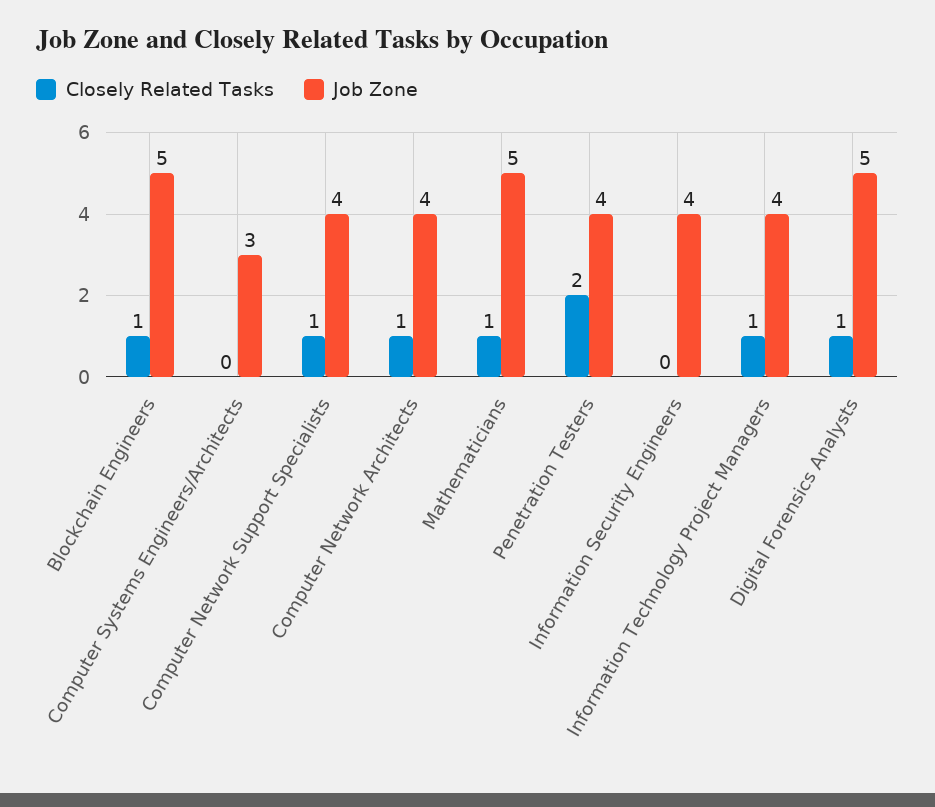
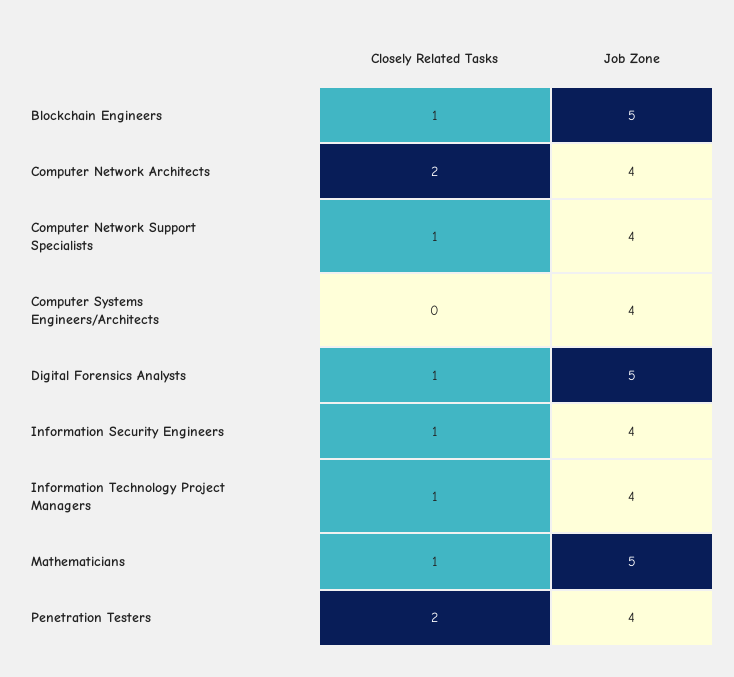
  {
    "Closely Related Tasks": {
      "Blockchain Engineers": 1,
      "Computer Systems Engineers/Architects": 0,
      "Computer Network Support Specialists": 1,
-     "Computer Network Architects": 1,
+     "Computer Network Architects": 2,
      "Mathematicians": 1,
      "Penetration Testers": 2,
-     "Information Security Engineers": 0,
+     "Information Security Engineers": 1,
      "Information Technology Project Managers": 1,
      "Digital Forensics Analysts": 1
    },
    "Job Zone": {
      "Blockchain Engineers": 5,
-     "Computer Systems Engineers/Architects": 3,
+     "Computer Systems Engineers/Architects": 4,
      "Computer Network Support Specialists": 4,
      "Computer Network Architects": 4,
      "Mathematicians": 5,
      "Penetration Testers": 4,
      "Information Security Engineers": 4,
      "Information Technology Project Managers": 4,
      "Digital Forensics Analysts": 5
    }
  }

